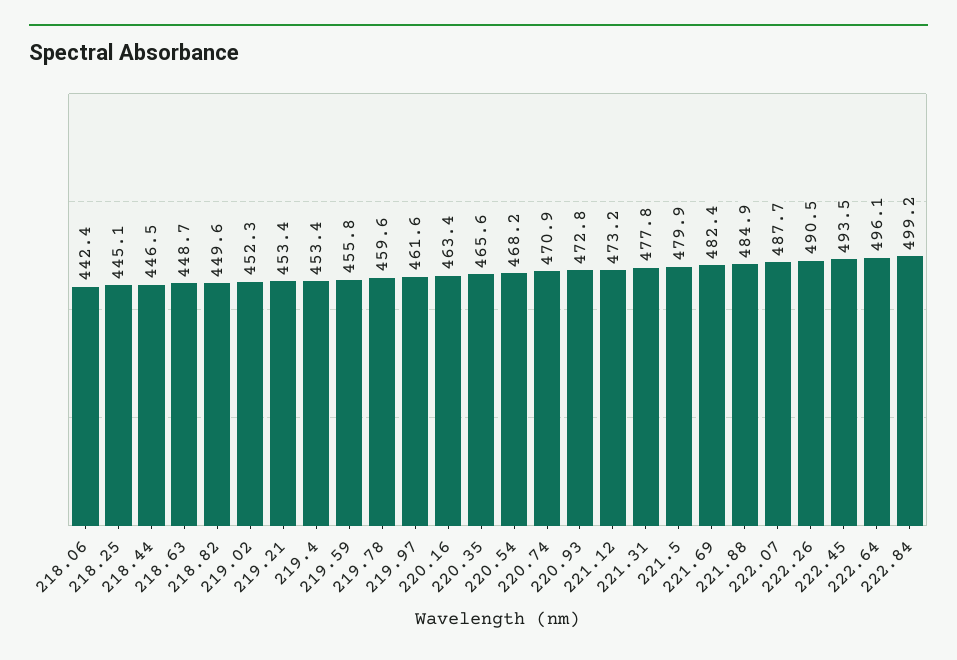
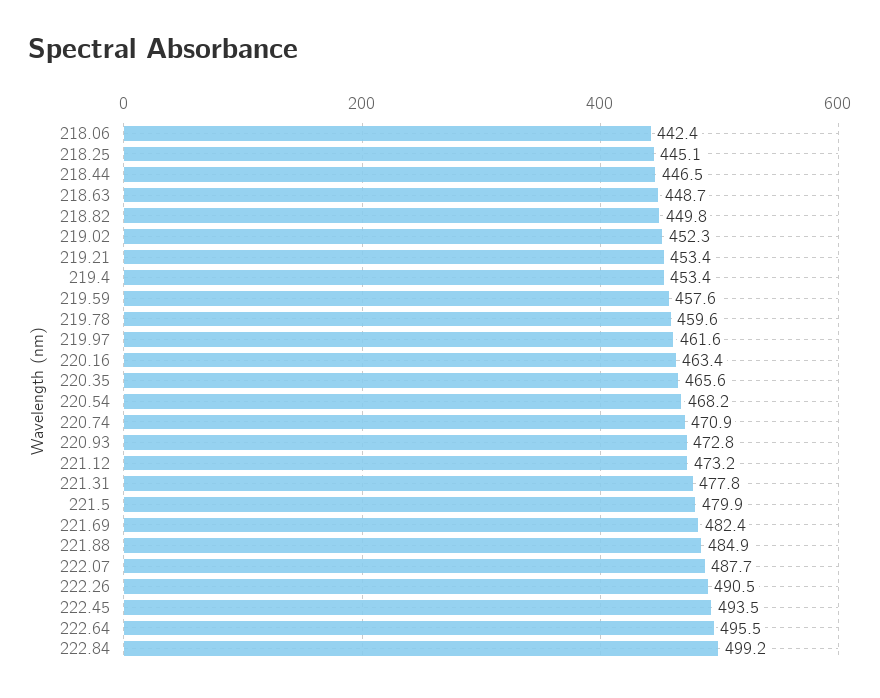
  {
    "218.06": 442.4,
    "218.25": 445.1,
    "218.44": 446.5,
    "218.63": 448.7,
-   "218.82": 449.6,
+   "218.82": 449.8,
    "219.02": 452.3,
    "219.21": 453.4,
    "219.4": 453.4,
-   "219.59": 455.8,
+   "219.59": 457.6,
    "219.78": 459.6,
    "219.97": 461.6,
    "220.16": 463.4,
    "220.35": 465.6,
    "220.54": 468.2,
    "220.74": 470.9,
    "220.93": 472.8,
    "221.12": 473.2,
    "221.31": 477.8,
    "221.5": 479.9,
    "221.69": 482.4,
    "221.88": 484.9,
    "222.07": 487.7,
    "222.26": 490.5,
    "222.45": 493.5,
-   "222.64": 496.1,
+   "222.64": 495.5,
    "222.84": 499.2
  }

